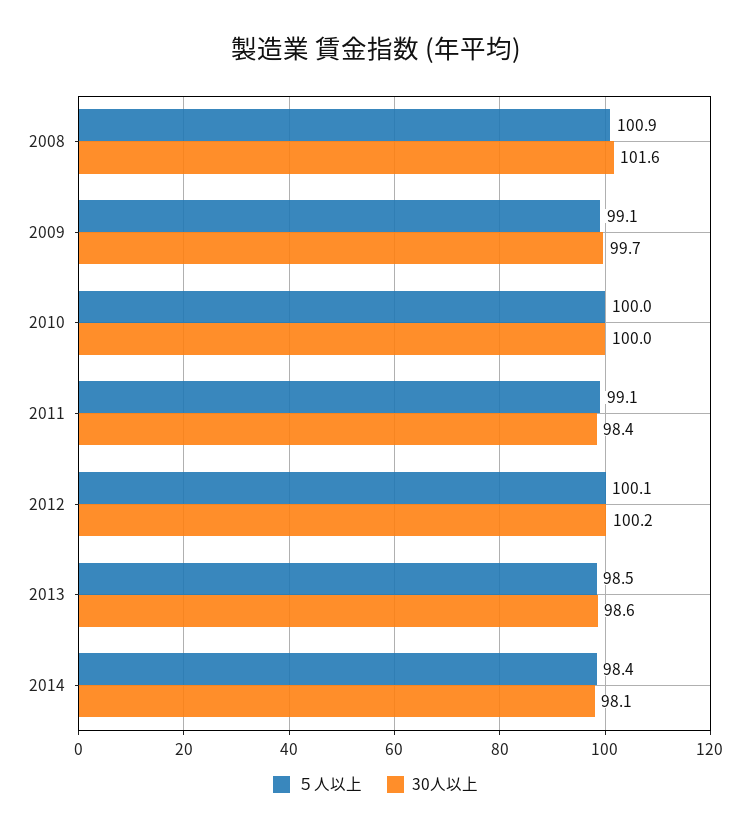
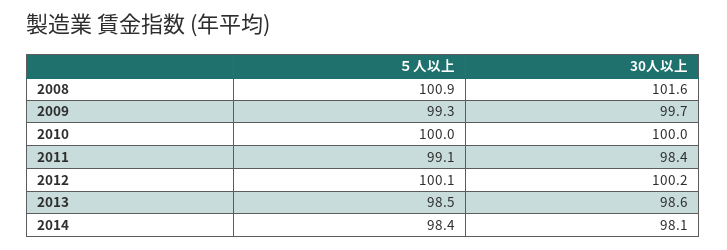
  {
    "５人以上": {
      "2008": 100.9,
-     "2009": 99.1,
+     "2009": 99.3,
      "2010": 100,
      "2011": 99.1,
      "2012": 100.1,
      "2013": 98.5,
      "2014": 98.4
    },
    "30人以上": {
      "2008": 101.6,
      "2009": 99.7,
      "2010": 100,
      "2011": 98.4,
      "2012": 100.2,
      "2013": 98.6,
      "2014": 98.1
    }
  }

